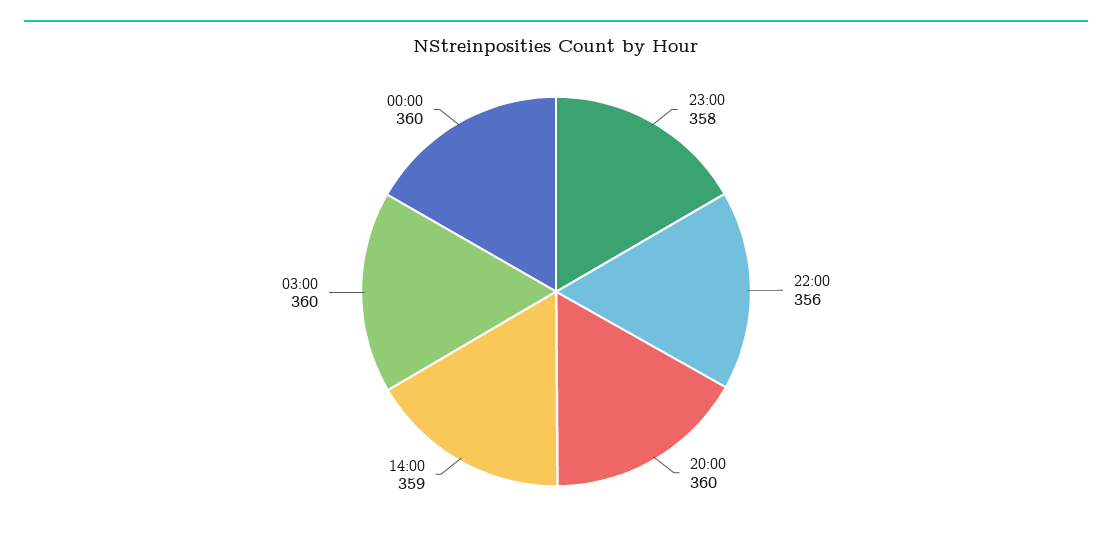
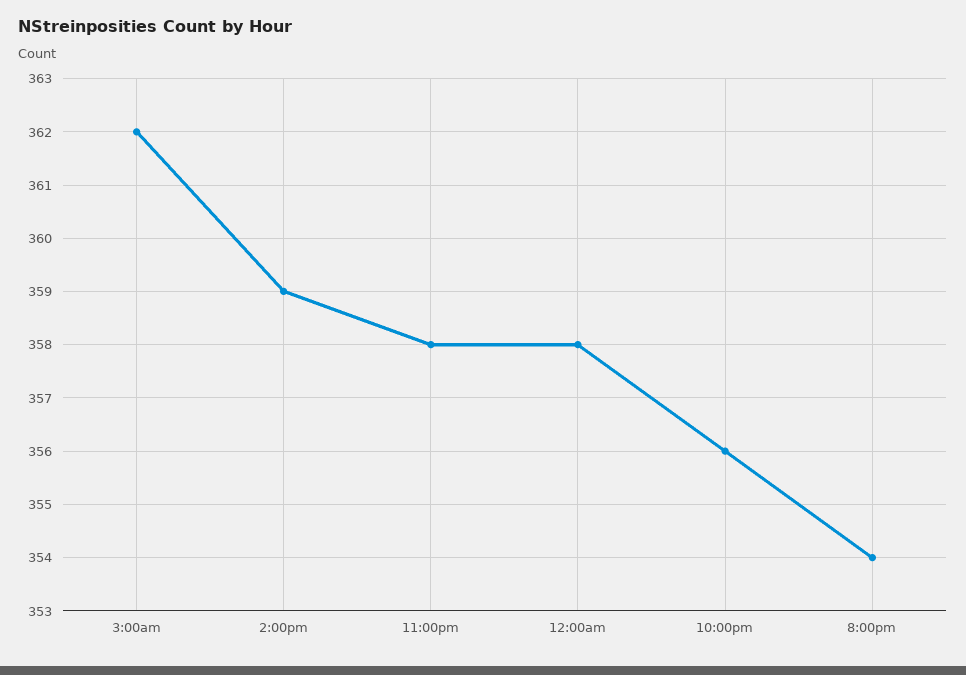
  {
    "23:00": 358,
    "22:00": 356,
-   "20:00": 360,
+   "20:00": 354,
    "14:00": 359,
-   "03:00": 360,
+   "03:00": 362,
-   "00:00": 360
+   "00:00": 358
  }

